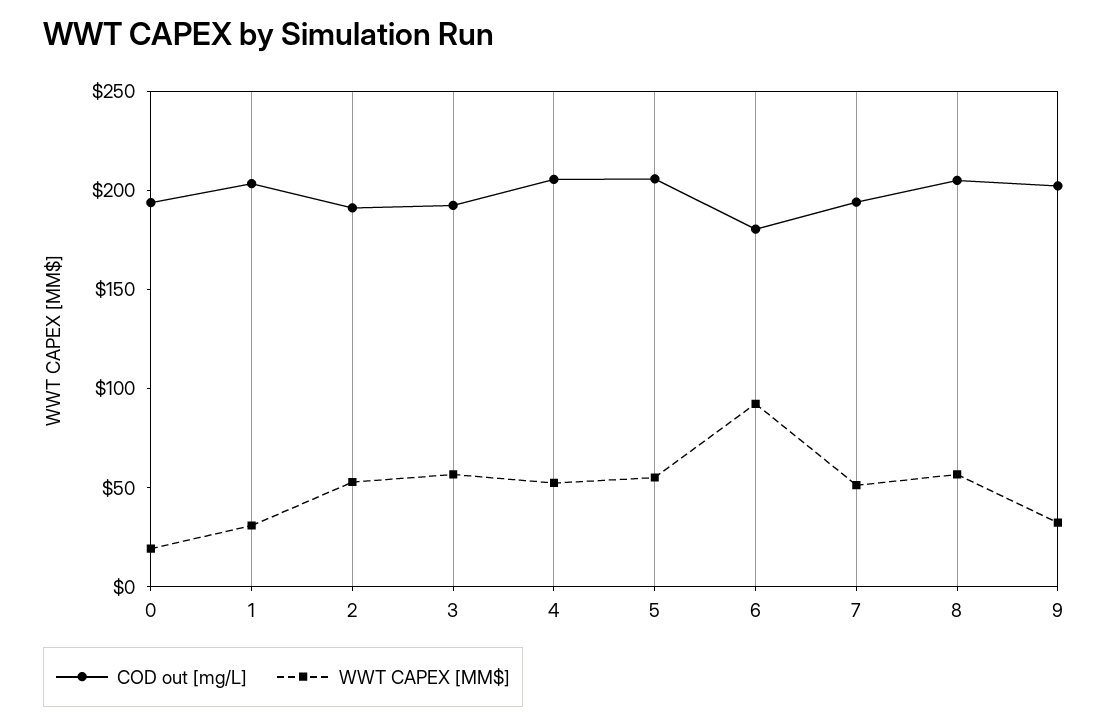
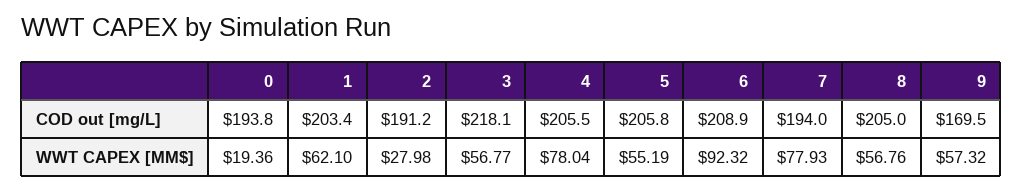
  {
    "COD out [mg/L]": {
      "0": 193.8,
      "1": 203.4,
      "2": 191.2,
-     "3": 190,
+     "3": 218.1,
      "4": 205.5,
      "5": 205.8,
-     "6": 180,
+     "6": 208.9,
      "7": 194,
      "8": 205,
-     "9": 200
+     "9": 169.5
    },
    "WWT CAPEX [MM$]": {
      "0": 19.36,
-     "1": 30,
+     "1": 62.1,
-     "2": 50,
+     "2": 27.98,
      "3": 56.77,
-     "4": 50,
+     "4": 78.04,
      "5": 55.19,
      "6": 92.32,
-     "7": 50,
+     "7": 77.93,
      "8": 56.76,
-     "9": 30
+     "9": 57.32
    }
  }

